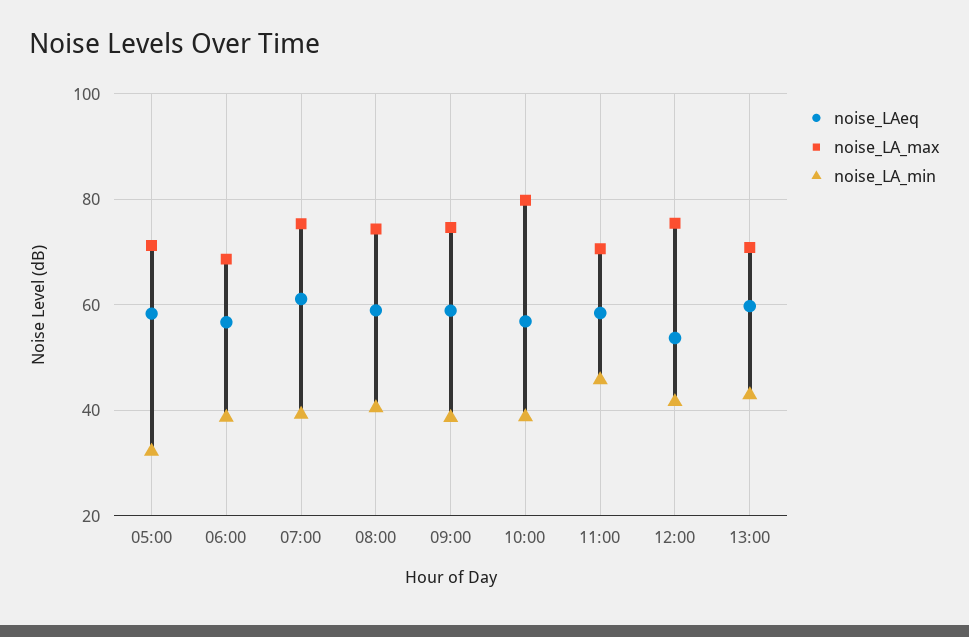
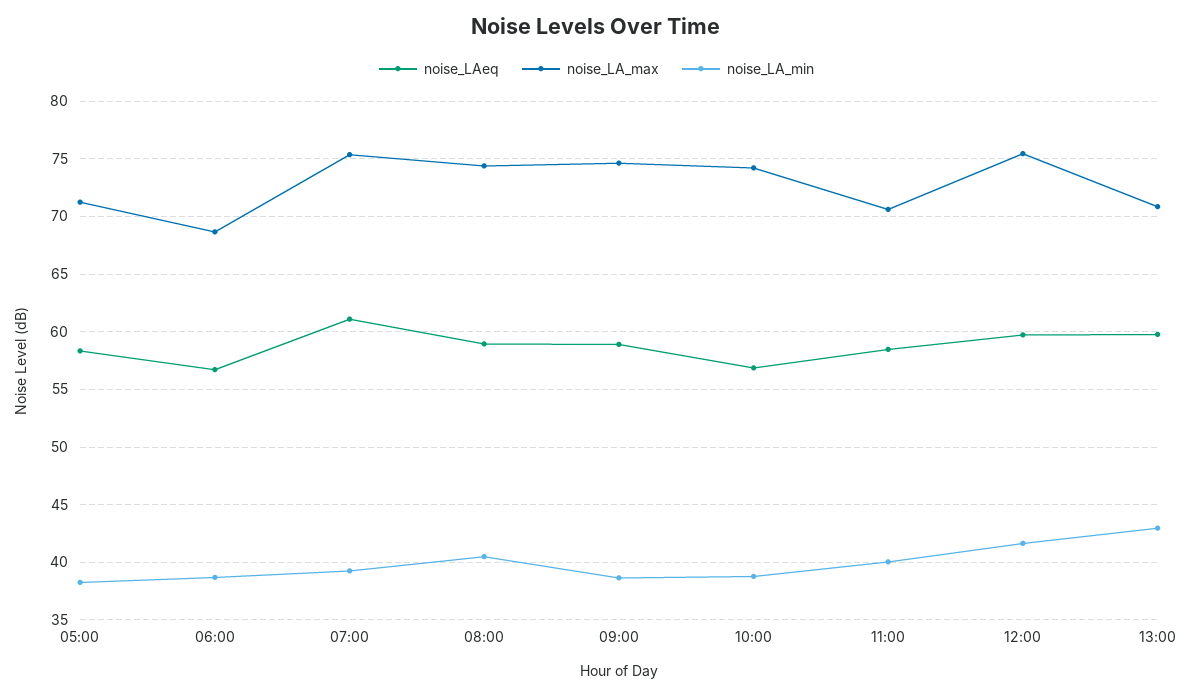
  {
    "noise_LAeq": {
      "05:00": 58,
      "06:00": 57,
      "07:00": 61,
      "08:00": 59,
      "09:00": 59,
      "10:00": 57,
      "11:00": 58,
-     "12:00": 54,
+     "12:00": 60,
      "13:00": 60
    },
    "noise_LA_max": {
      "05:00": 71,
      "06:00": 69,
      "07:00": 75,
      "08:00": 74,
      "09:00": 75,
-     "10:00": 80,
+     "10:00": 74,
      "11:00": 71,
      "12:00": 75,
      "13:00": 71
    },
    "noise_LA_min": {
-     "05:00": 32,
+     "05:00": 38,
      "06:00": 39,
      "07:00": 39,
      "08:00": 41,
      "09:00": 39,
      "10:00": 39,
-     "11:00": 46,
+     "11:00": 40,
      "12:00": 42,
      "13:00": 43
    }
  }

